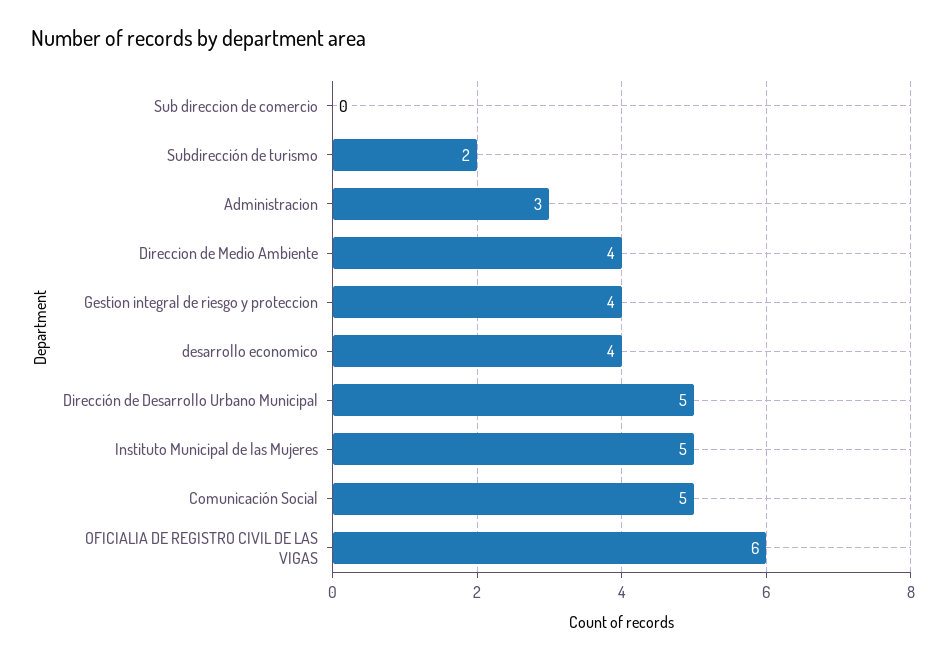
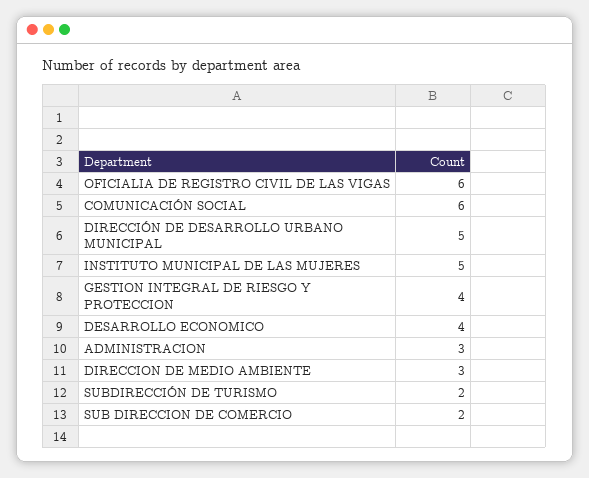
  {
-   "Sub direccion de comercio": 0,
+   "Sub direccion de comercio": 2,
    "Subdirección de turismo": 2,
    "Administracion": 3,
-   "Direccion de Medio Ambiente": 4,
+   "Direccion de Medio Ambiente": 3,
    "Gestion integral de riesgo y proteccion": 4,
    "desarrollo economico": 4,
    "Dirección de Desarrollo Urbano Municipal": 5,
    "Instituto Municipal de las Mujeres": 5,
-   "Comunicación Social": 5,
+   "Comunicación Social": 6,
    "OFICIALIA DE REGISTRO CIVIL DE LAS VIGAS": 6
  }

